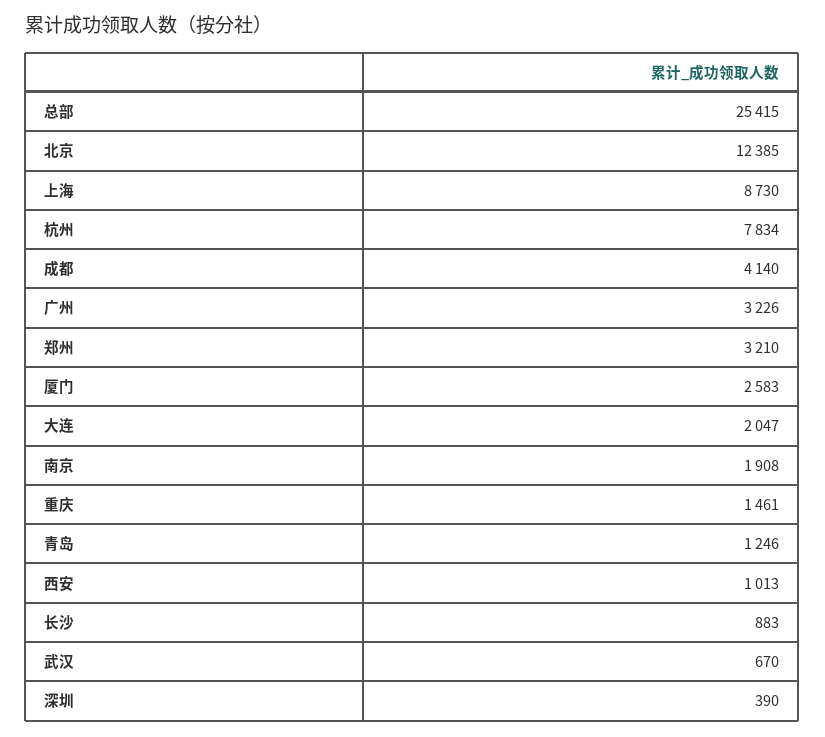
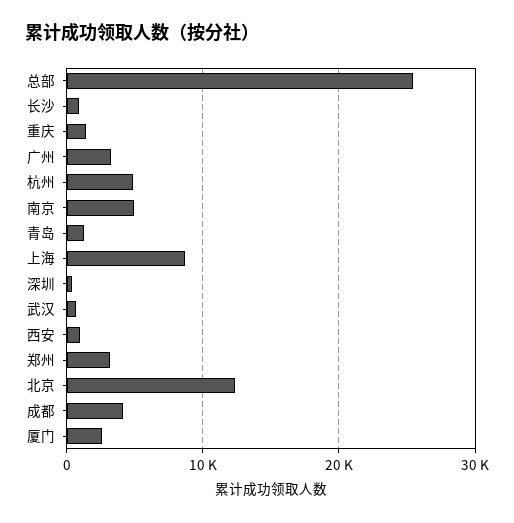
  {
    "总部": 25415,
    "北京": 12385,
    "上海": 8730,
-   "杭州": 7834,
+   "杭州": 5000,
    "成都": 4140,
    "广州": 3226,
    "郑州": 3210,
    "厦门": 2583,
-   "大连": 2047,
-   "南京": 1908,
+   "南京": 5000,
    "重庆": 1461,
    "青岛": 1246,
    "西安": 1013,
    "长沙": 883,
    "武汉": 670,
    "深圳": 390
  }

